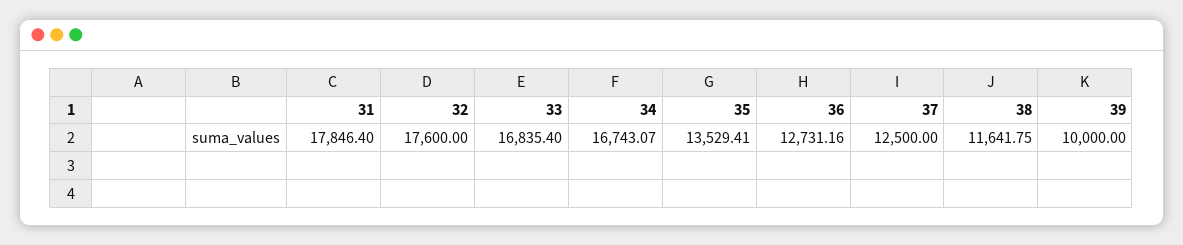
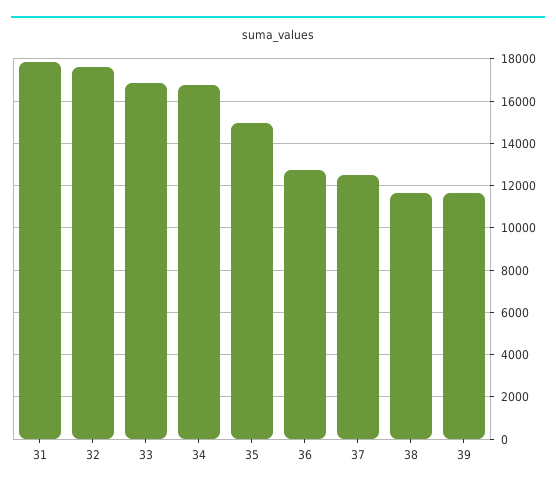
  {
    "31": 17846.4,
    "32": 17600,
    "33": 16835.4,
    "34": 16743.07,
-   "35": 13529.41,
+   "35": 15000,
    "36": 12731.16,
    "37": 12500,
    "38": 11641.75,
-   "39": 10000
+   "39": 11500
  }

